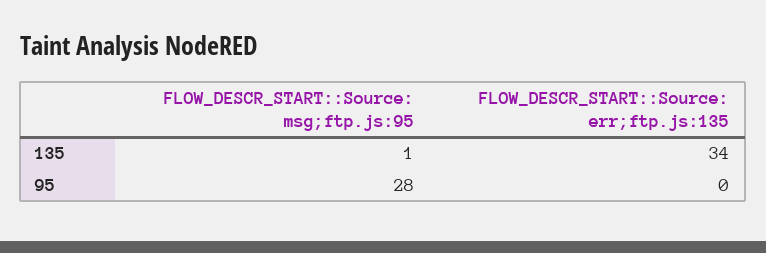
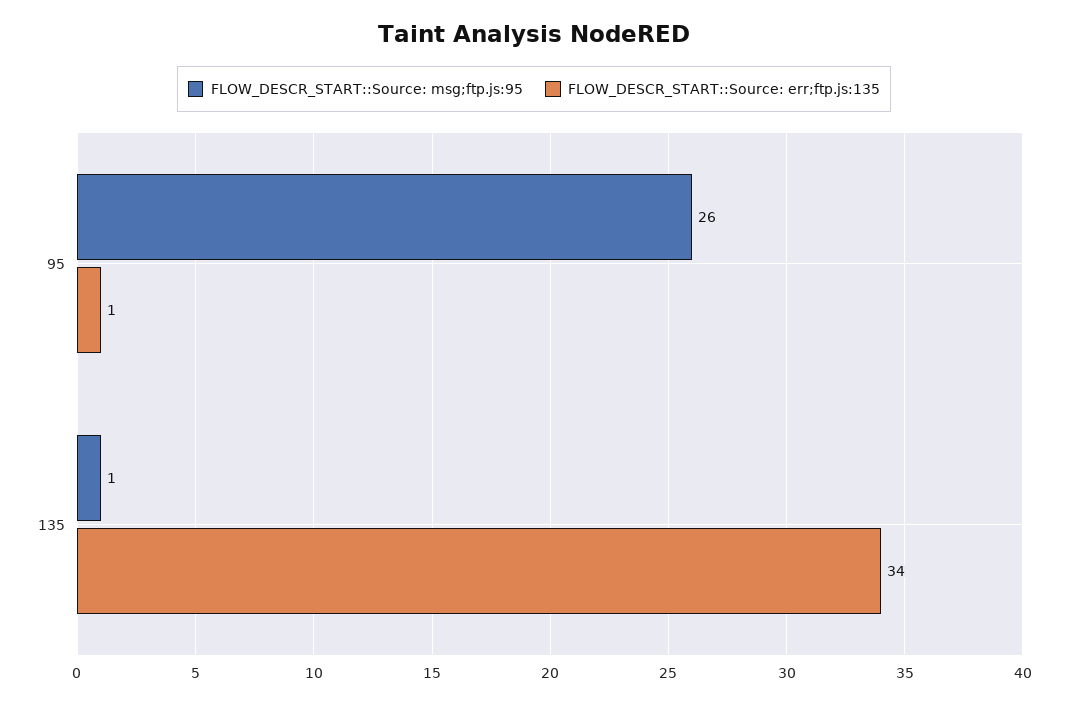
  {
    "FLOW_DESCR_START::Source: msg;ftp.js:95": {
      "135": 1,
-     "95": 28
+     "95": 26
    },
    "FLOW_DESCR_START::Source: err;ftp.js:135": {
      "135": 34,
-     "95": 0
+     "95": 1
    }
  }

